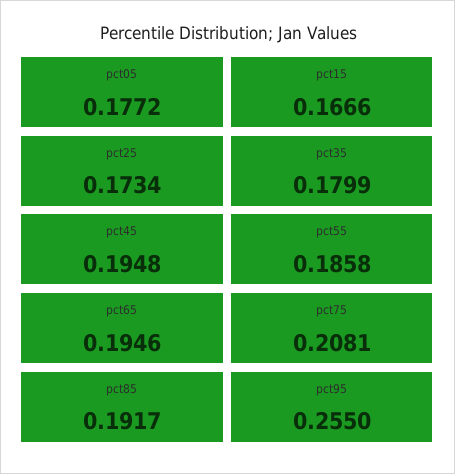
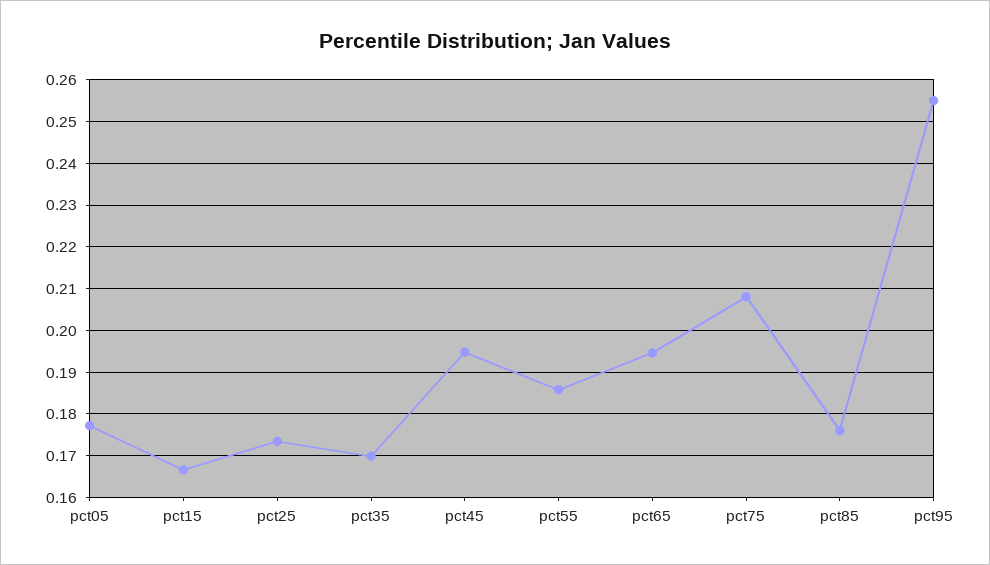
  {
    "pct05": 0.1772,
    "pct15": 0.1666,
    "pct25": 0.1734,
-   "pct35": 0.1799,
+   "pct35": 0.17,
    "pct45": 0.1948,
    "pct55": 0.1858,
    "pct65": 0.1946,
    "pct75": 0.2081,
-   "pct85": 0.1917,
+   "pct85": 0.176,
    "pct95": 0.255
  }

